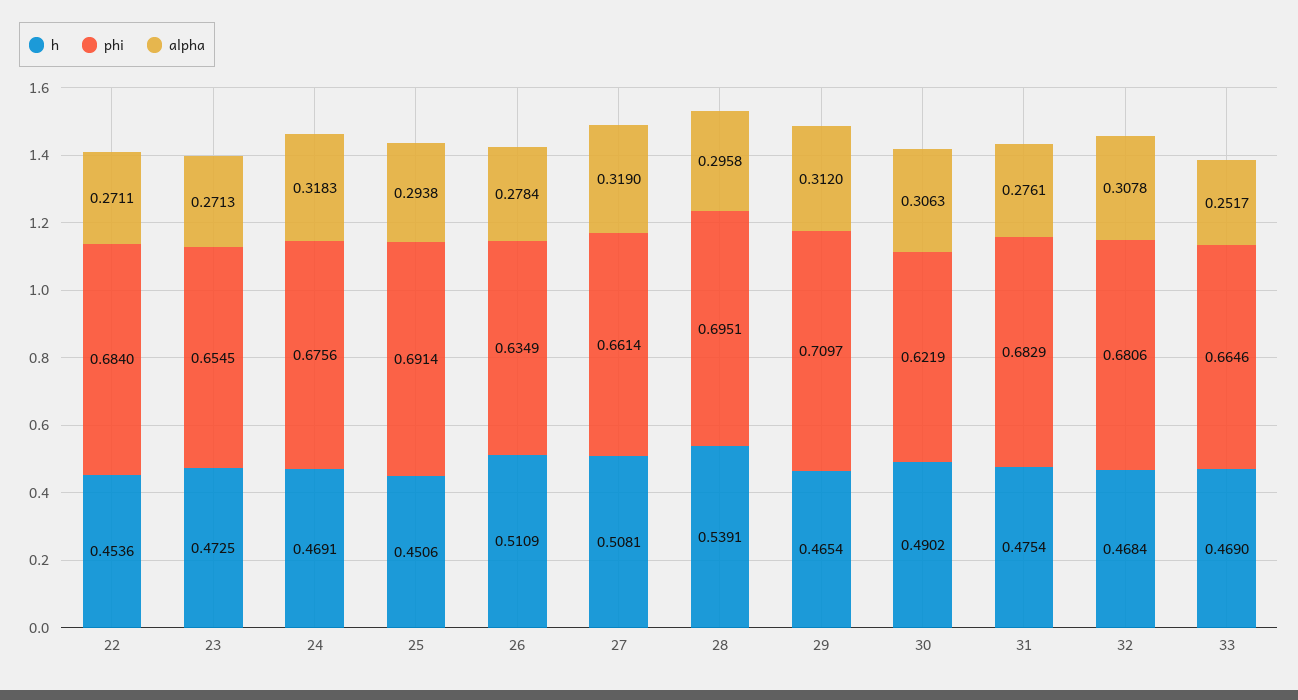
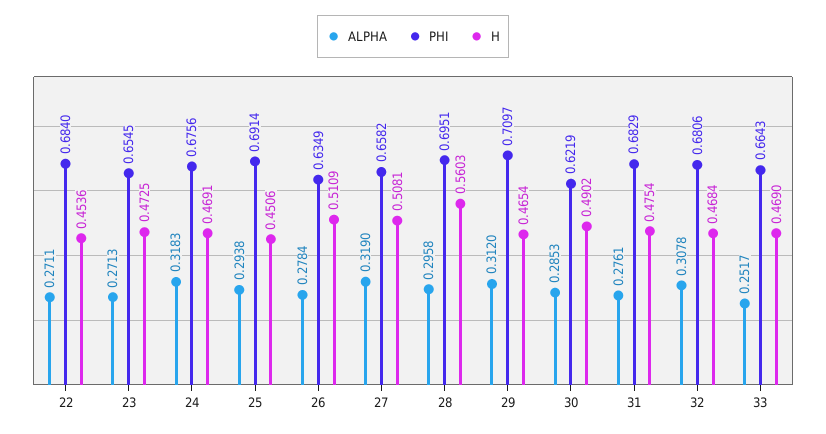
  {
    "h": {
      "22": 0.4536,
      "23": 0.4725,
      "24": 0.4691,
      "25": 0.4506,
      "26": 0.5109,
      "27": 0.5081,
-     "28": 0.5391,
+     "28": 0.5603,
      "29": 0.4654,
      "30": 0.4902,
      "31": 0.4754,
      "32": 0.4684,
      "33": 0.469
    },
    "phi": {
      "22": 0.684,
      "23": 0.6545,
      "24": 0.6756,
      "25": 0.6914,
      "26": 0.6349,
-     "27": 0.6614,
+     "27": 0.6582,
      "28": 0.6951,
      "29": 0.7097,
      "30": 0.6219,
      "31": 0.6829,
      "32": 0.6806,
-     "33": 0.6646
+     "33": 0.6643
    },
    "alpha": {
      "22": 0.2711,
      "23": 0.2713,
      "24": 0.3183,
      "25": 0.2938,
      "26": 0.2784,
      "27": 0.319,
      "28": 0.2958,
      "29": 0.312,
-     "30": 0.3063,
+     "30": 0.2853,
      "31": 0.2761,
      "32": 0.3078,
      "33": 0.2517
    }
  }

